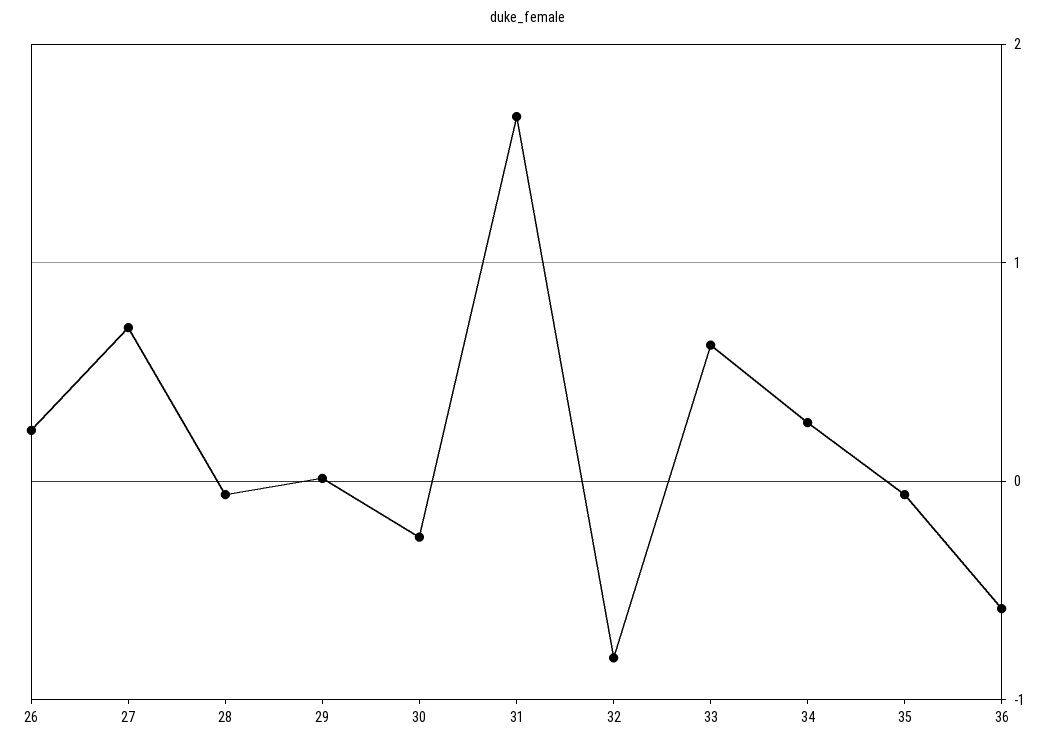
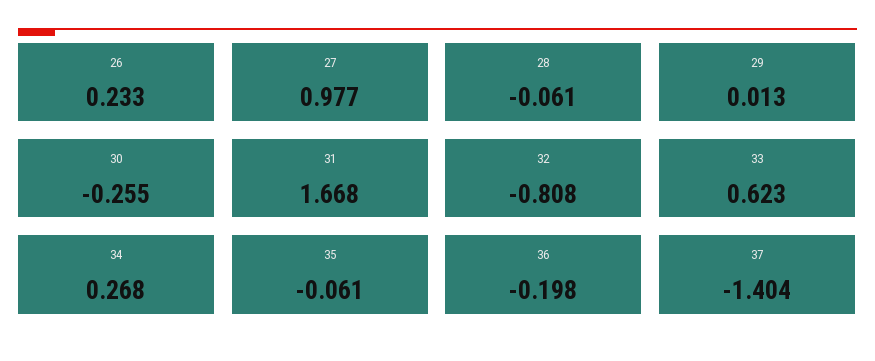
  {
    "26": 0.233,
-   "27": 0.7,
+   "27": 0.977,
    "28": -0.061,
    "29": 0.013,
    "30": -0.255,
    "31": 1.668,
    "32": -0.808,
    "33": 0.623,
    "34": 0.268,
    "35": -0.061,
-   "36": -0.6
+   "36": -0.198,
+   "37": -1.404
  }

